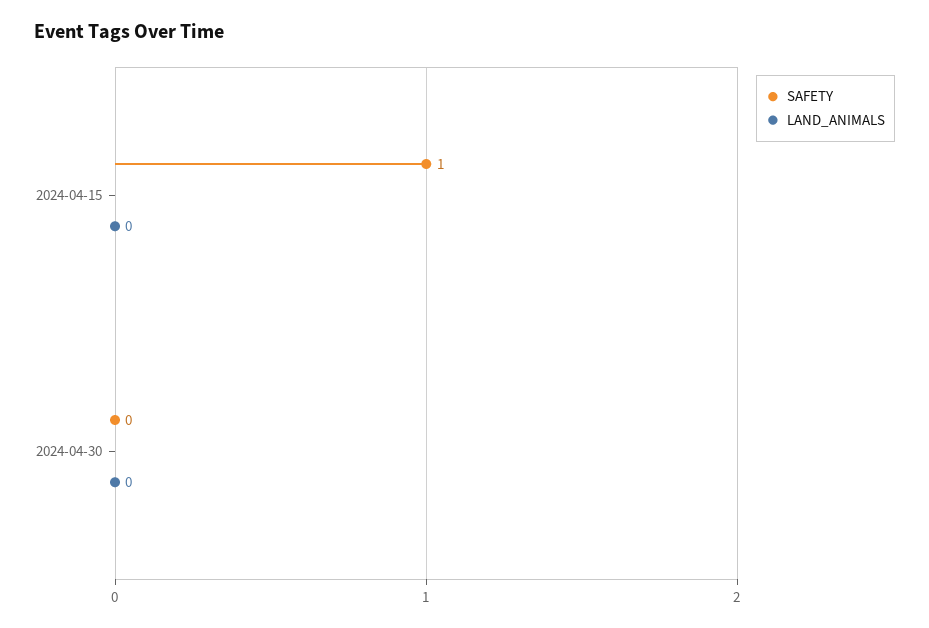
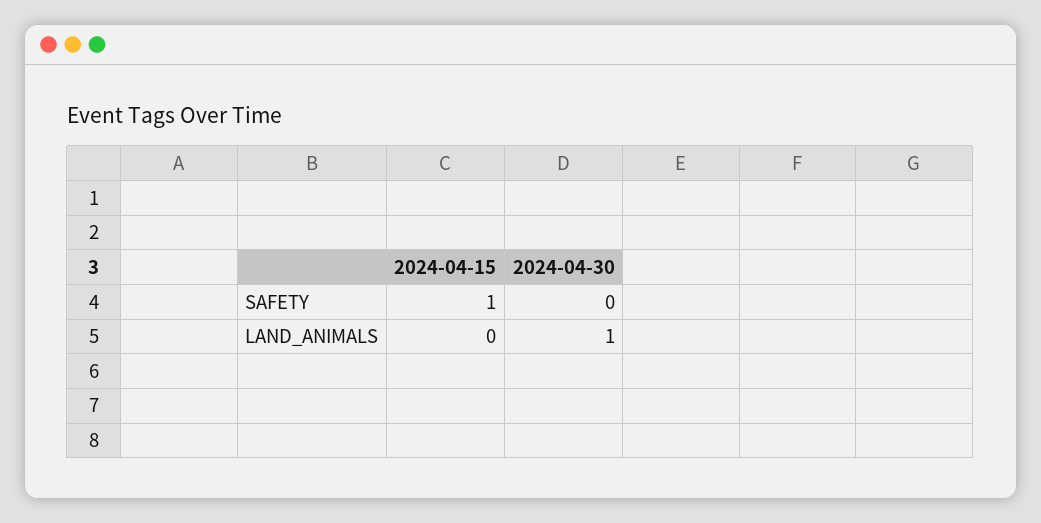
  {
    "SAFETY": {
      "2024-04-15": 1,
      "2024-04-30": 0
    },
    "LAND_ANIMALS": {
      "2024-04-15": 0,
-     "2024-04-30": 0
+     "2024-04-30": 1
    }
  }

